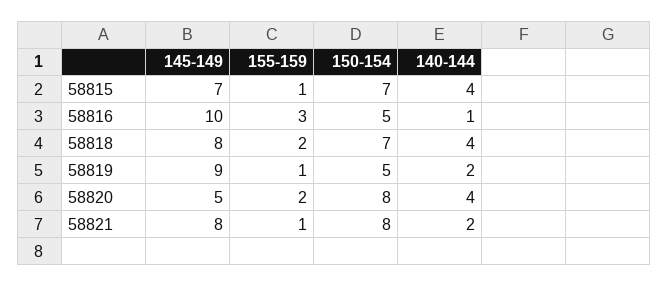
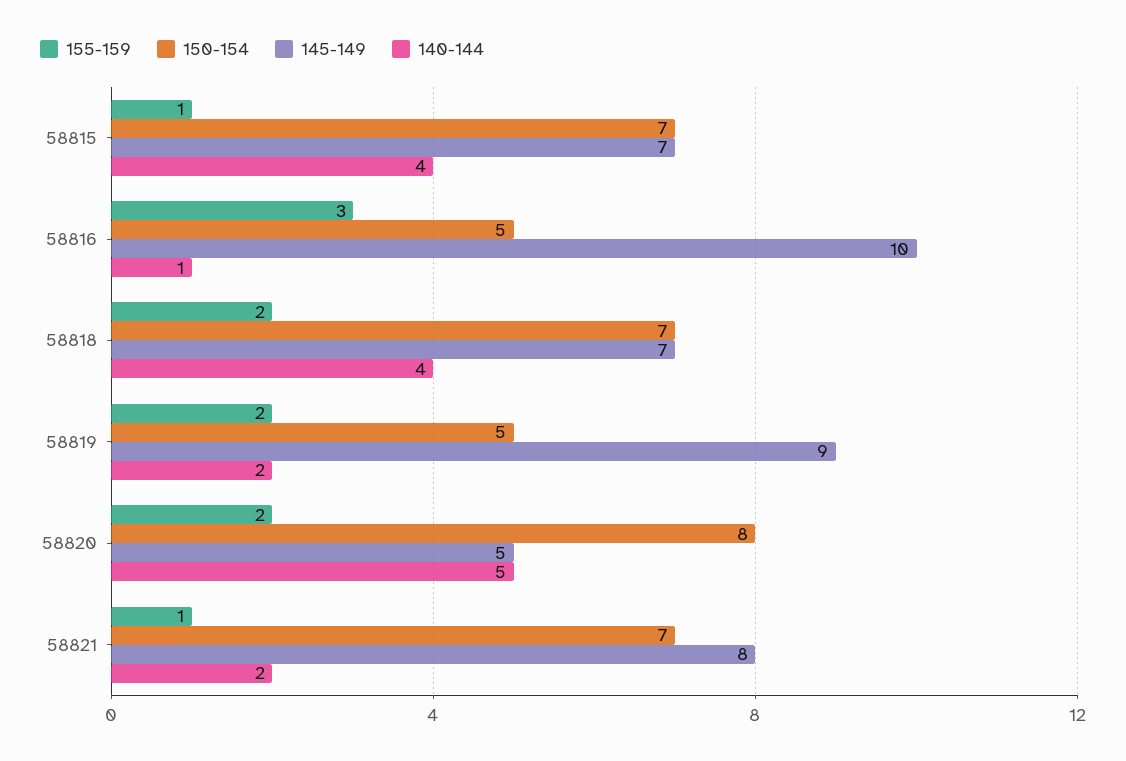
  {
    "145-149": {
      "58815": 7,
      "58816": 10,
-     "58818": 8,
+     "58818": 7,
      "58819": 9,
      "58820": 5,
      "58821": 8
    },
    "155-159": {
      "58815": 1,
      "58816": 3,
      "58818": 2,
-     "58819": 1,
+     "58819": 2,
      "58820": 2,
      "58821": 1
    },
    "150-154": {
      "58815": 7,
      "58816": 5,
      "58818": 7,
      "58819": 5,
      "58820": 8,
-     "58821": 8
+     "58821": 7
    },
    "140-144": {
      "58815": 4,
      "58816": 1,
      "58818": 4,
      "58819": 2,
-     "58820": 4,
+     "58820": 5,
      "58821": 2
    }
  }

